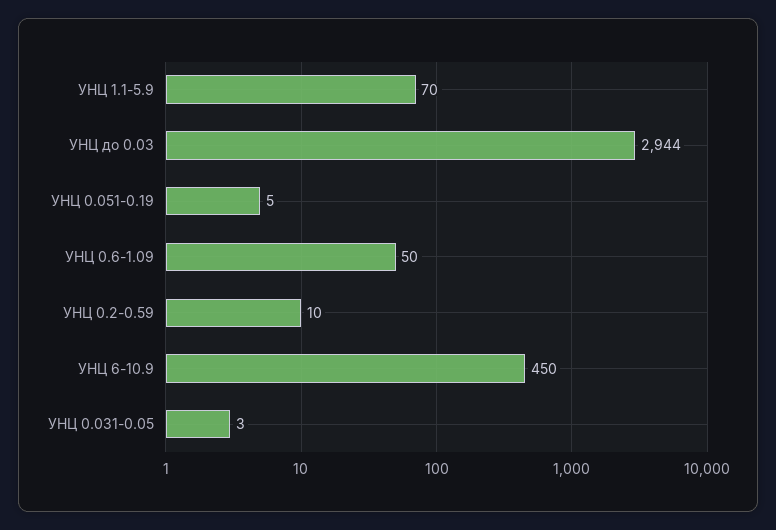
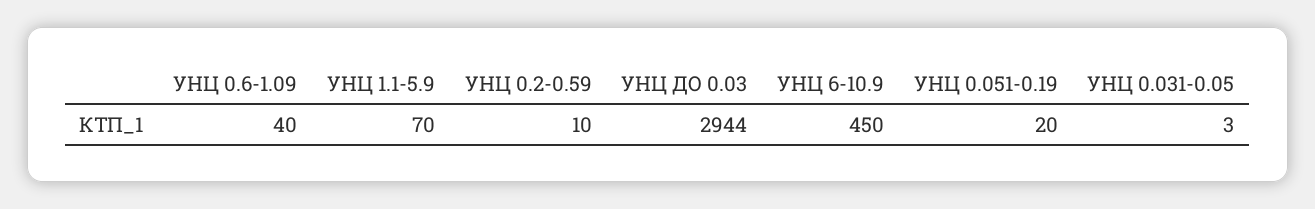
  {
    "УНЦ 1.1-5.9": 70,
    "УНЦ до 0.03": 2944,
-   "УНЦ 0.051-0.19": 5,
+   "УНЦ 0.051-0.19": 20,
-   "УНЦ 0.6-1.09": 50,
+   "УНЦ 0.6-1.09": 40,
    "УНЦ 0.2-0.59": 10,
    "УНЦ 6-10.9": 450,
    "УНЦ 0.031-0.05": 3
  }

